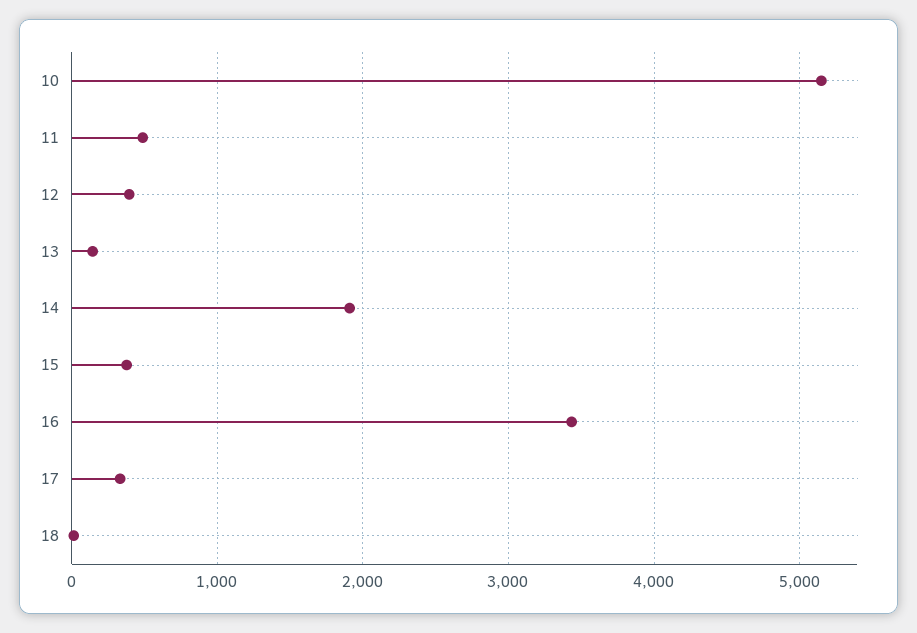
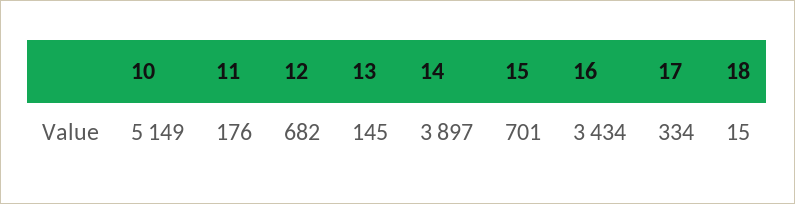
  {
    "10": 5149,
-   "11": 500,
+   "11": 176,
-   "12": 400,
+   "12": 682,
    "13": 145,
-   "14": 1900,
+   "14": 3897,
-   "15": 400,
+   "15": 701,
    "16": 3434,
    "17": 334,
    "18": 15
  }

